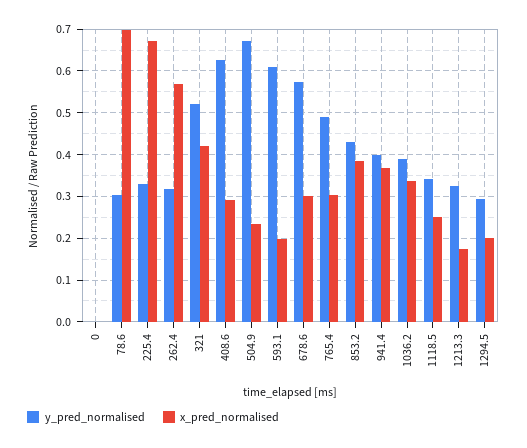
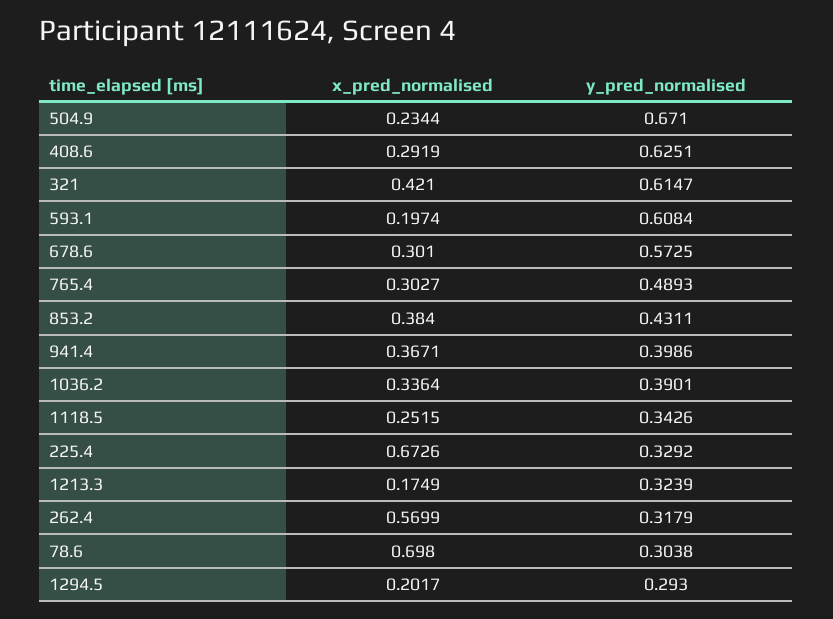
  {
    "y_pred_normalised": {
-     "0": 0,
      "78.6": 0.3038,
      "225.4": 0.3292,
      "262.4": 0.3179,
-     "321": 0.52,
+     "321": 0.6147,
      "408.6": 0.6251,
      "504.9": 0.671,
      "593.1": 0.6084,
      "678.6": 0.5725,
      "765.4": 0.4893,
      "853.2": 0.4311,
      "941.4": 0.3986,
      "1036.2": 0.3901,
      "1118.5": 0.3426,
      "1213.3": 0.3239,
      "1294.5": 0.293
    },
    "x_pred_normalised": {
-     "0": 0,
      "78.6": 0.698,
      "225.4": 0.6726,
      "262.4": 0.5699,
      "321": 0.421,
      "408.6": 0.2919,
      "504.9": 0.2344,
      "593.1": 0.1974,
      "678.6": 0.301,
      "765.4": 0.3027,
      "853.2": 0.384,
      "941.4": 0.3671,
      "1036.2": 0.3364,
      "1118.5": 0.2515,
      "1213.3": 0.1749,
      "1294.5": 0.2017
    }
  }

